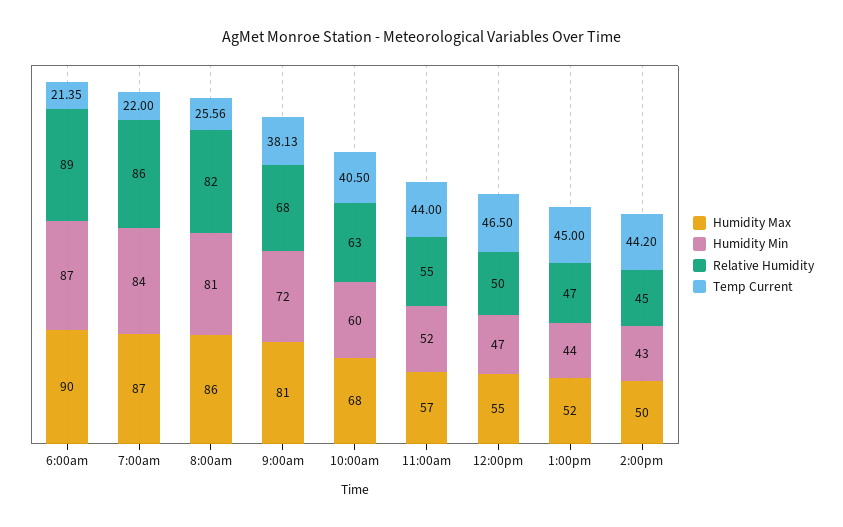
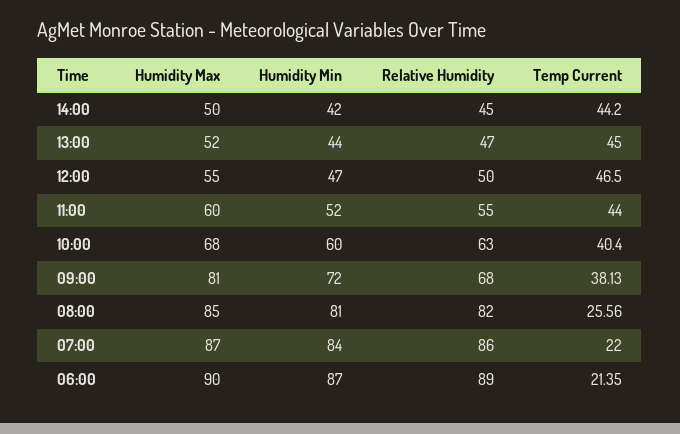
  {
    "Humidity Max": {
      "6:00am": 90,
      "7:00am": 87,
-     "8:00am": 86,
+     "8:00am": 85,
      "9:00am": 81,
      "10:00am": 68,
-     "11:00am": 57,
+     "11:00am": 60,
      "12:00pm": 55,
      "1:00pm": 52,
      "2:00pm": 50
    },
    "Humidity Min": {
      "6:00am": 87,
      "7:00am": 84,
      "8:00am": 81,
      "9:00am": 72,
      "10:00am": 60,
      "11:00am": 52,
      "12:00pm": 47,
      "1:00pm": 44,
-     "2:00pm": 43
+     "2:00pm": 42
    },
    "Relative Humidity": {
      "6:00am": 89,
      "7:00am": 86,
      "8:00am": 82,
      "9:00am": 68,
      "10:00am": 63,
      "11:00am": 55,
      "12:00pm": 50,
      "1:00pm": 47,
      "2:00pm": 45
    },
    "Temp Current": {
      "6:00am": 21.35,
      "7:00am": 22,
      "8:00am": 25.56,
      "9:00am": 38.13,
-     "10:00am": 40.5,
+     "10:00am": 40.4,
      "11:00am": 44,
      "12:00pm": 46.5,
      "1:00pm": 45,
      "2:00pm": 44.2
    }
  }

